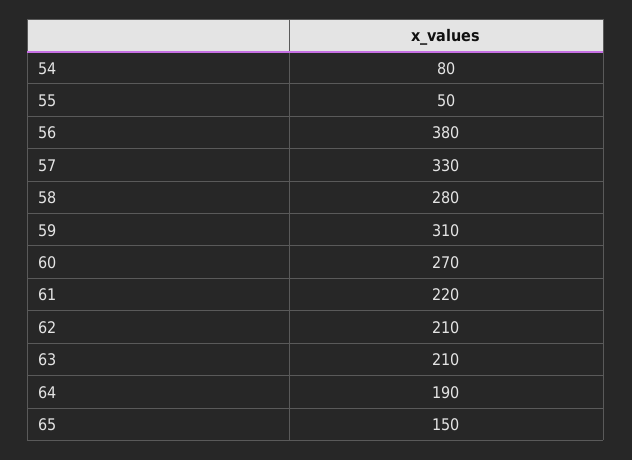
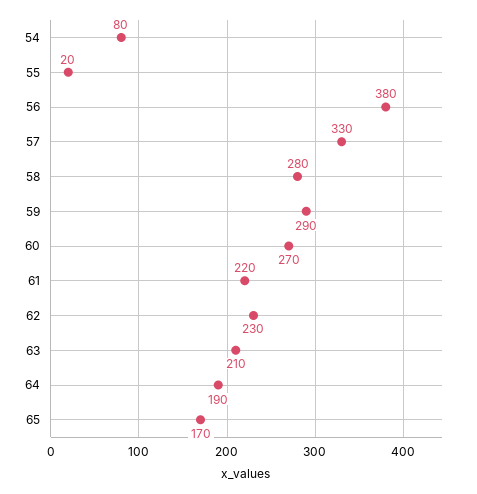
  {
    "54": 80,
-   "55": 50,
+   "55": 20,
    "56": 380,
    "57": 330,
    "58": 280,
-   "59": 310,
+   "59": 290,
    "60": 270,
    "61": 220,
-   "62": 210,
+   "62": 230,
    "63": 210,
    "64": 190,
-   "65": 150
+   "65": 170
  }

